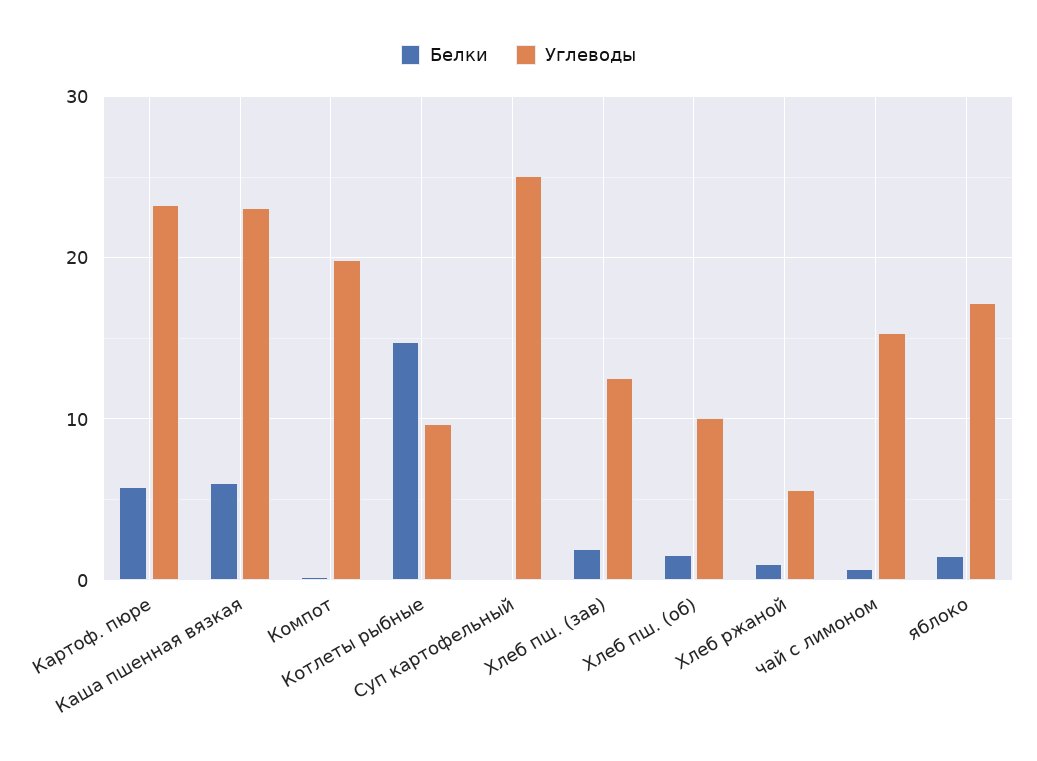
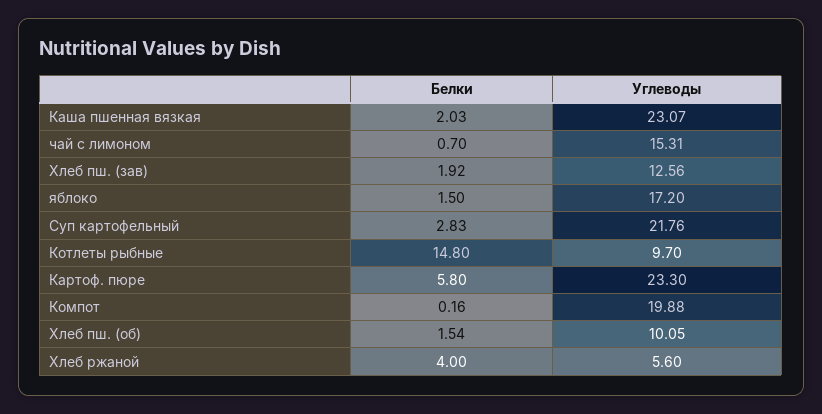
  {
    "Белки": {
      "Картоф. пюре": 5.8,
-     "Каша пшенная вязкая": 6,
+     "Каша пшенная вязкая": 2.03,
      "Компот": 0.16,
      "Котлеты рыбные": 14.8,
-     "Суп картофельный": 0,
+     "Суп картофельный": 2.83,
      "Хлеб пш. (зав)": 1.92,
      "Хлеб пш. (об)": 1.54,
-     "Хлеб ржаной": 1,
+     "Хлеб ржаной": 4,
      "чай с лимоном": 0.7,
      "яблоко": 1.5
    },
    "Углеводы": {
      "Картоф. пюре": 23.3,
      "Каша пшенная вязкая": 23.07,
      "Компот": 19.88,
      "Котлеты рыбные": 9.7,
-     "Суп картофельный": 25,
+     "Суп картофельный": 21.76,
      "Хлеб пш. (зав)": 12.56,
      "Хлеб пш. (об)": 10.05,
      "Хлеб ржаной": 5.6,
      "чай с лимоном": 15.31,
      "яблоко": 17.2
    }
  }

